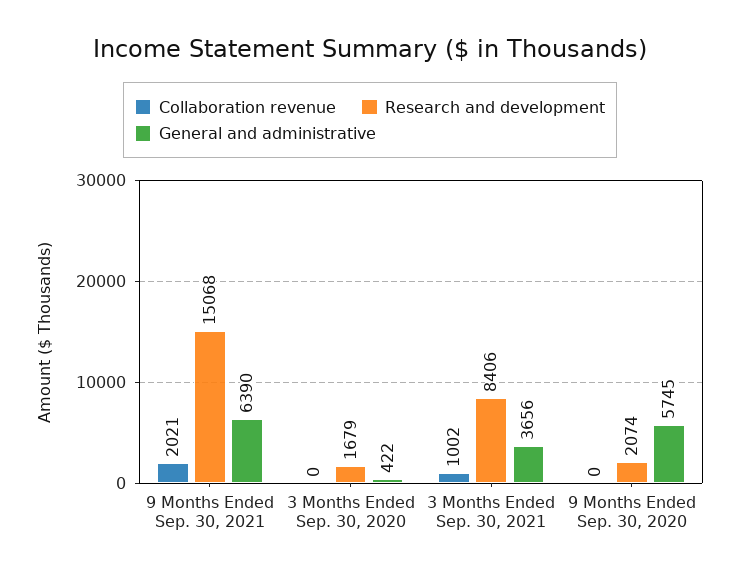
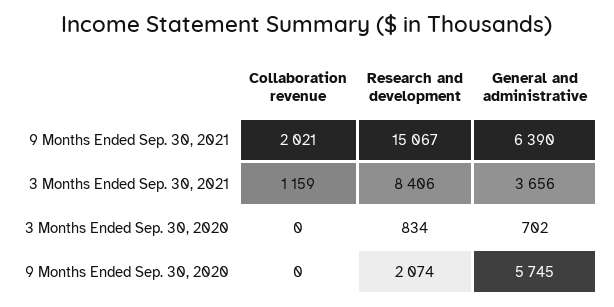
  {
    "Collaboration revenue": {
      "9 Months Ended Sep. 30, 2021": 2021,
      "3 Months Ended Sep. 30, 2020": 0,
-     "3 Months Ended Sep. 30, 2021": 1002,
+     "3 Months Ended Sep. 30, 2021": 1159,
      "9 Months Ended Sep. 30, 2020": 0
    },
    "Research and development": {
-     "9 Months Ended Sep. 30, 2021": 15068,
+     "9 Months Ended Sep. 30, 2021": 15067,
-     "3 Months Ended Sep. 30, 2020": 1679,
+     "3 Months Ended Sep. 30, 2020": 834,
      "3 Months Ended Sep. 30, 2021": 8406,
      "9 Months Ended Sep. 30, 2020": 2074
    },
    "General and administrative": {
      "9 Months Ended Sep. 30, 2021": 6390,
-     "3 Months Ended Sep. 30, 2020": 422,
+     "3 Months Ended Sep. 30, 2020": 702,
      "3 Months Ended Sep. 30, 2021": 3656,
      "9 Months Ended Sep. 30, 2020": 5745
    }
  }

